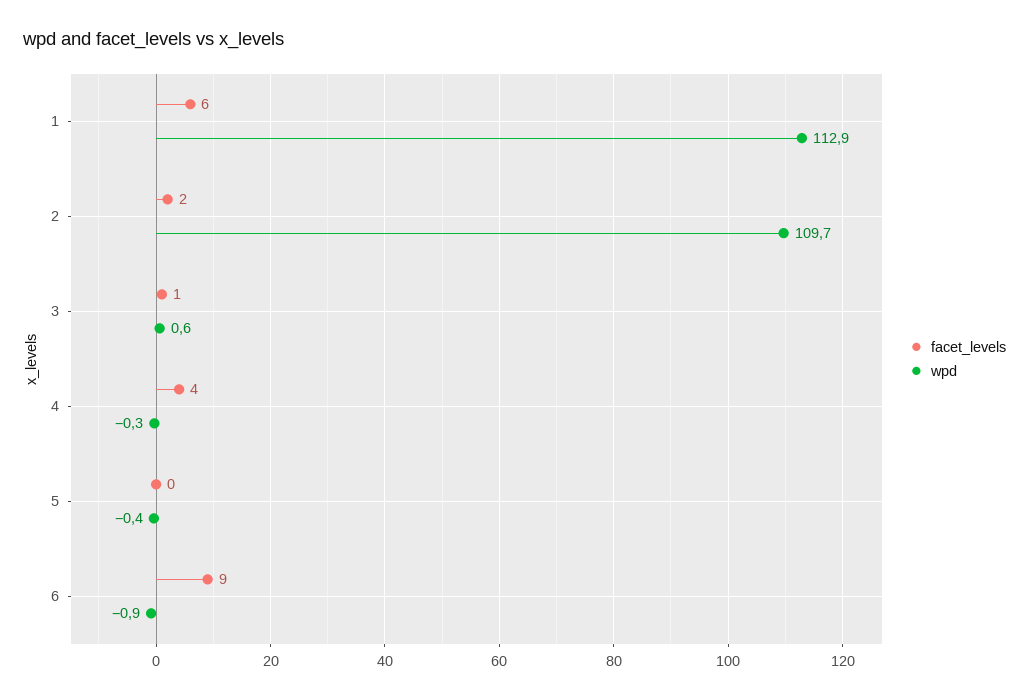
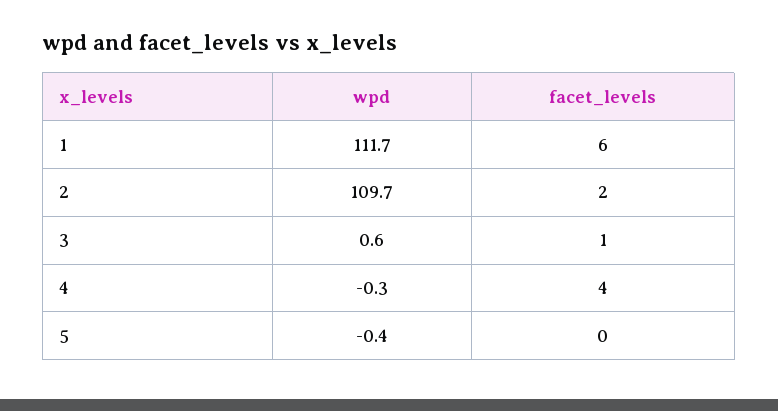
  {
    "facet_levels": {
      "1": 6,
      "2": 2,
      "3": 1,
      "4": 4,
-     "5": 0,
+     "5": 0
-     "6": 9
    },
    "wpd": {
-     "1": 112.9,
+     "1": 111.7,
      "2": 109.7,
      "3": 0.6,
      "4": -0.3,
-     "5": -0.4,
+     "5": -0.4
-     "6": -0.9
    }
  }

